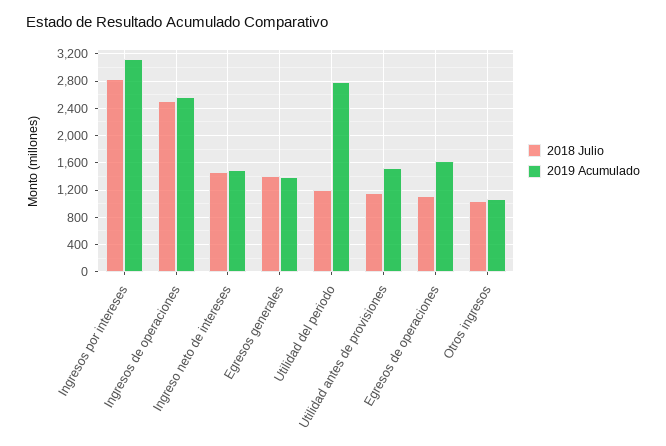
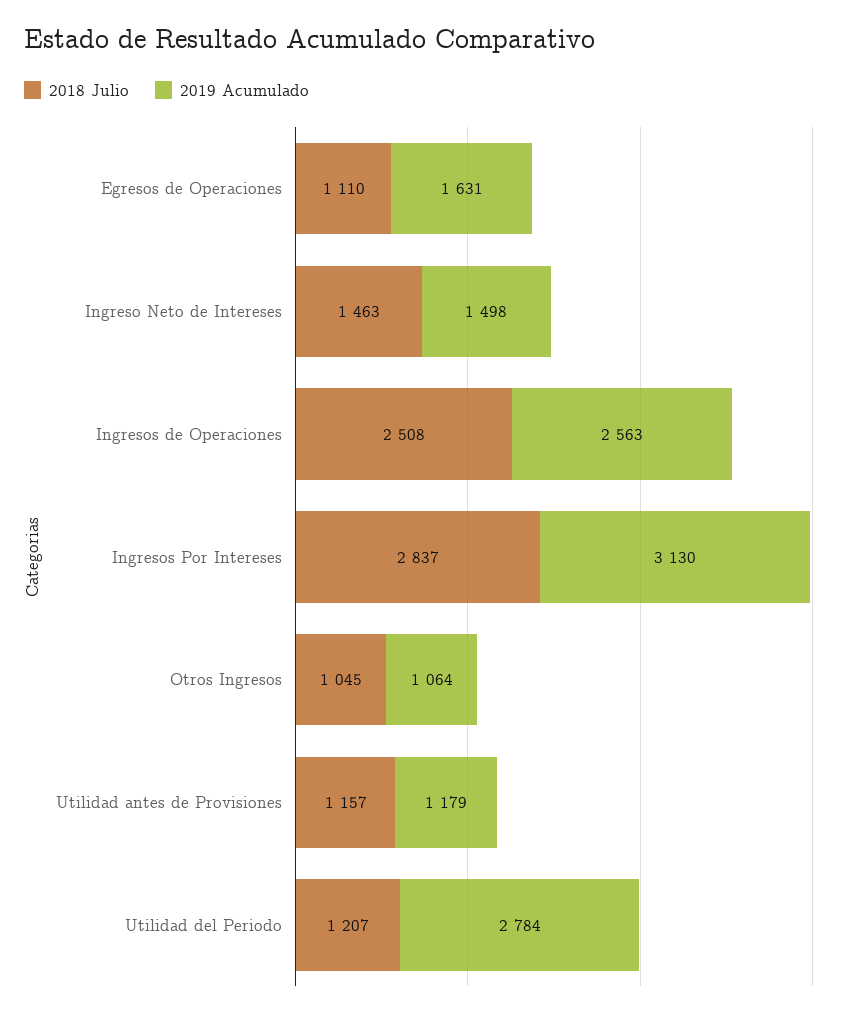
  {
    "2018 Julio": {
      "Ingresos por intereses": 2837,
      "Ingresos de operaciones": 2508,
      "Ingreso neto de intereses": 1463,
-     "Egresos generales": 1400,
      "Utilidad del periodo": 1207,
      "Utilidad antes de provisiones": 1157,
      "Egresos de operaciones": 1110,
      "Otros ingresos": 1045
    },
    "2019 Acumulado": {
      "Ingresos por intereses": 3130,
      "Ingresos de operaciones": 2563,
      "Ingreso neto de intereses": 1498,
-     "Egresos generales": 1400,
      "Utilidad del periodo": 2784,
-     "Utilidad antes de provisiones": 1500,
+     "Utilidad antes de provisiones": 1179,
      "Egresos de operaciones": 1631,
      "Otros ingresos": 1064
    }
  }

